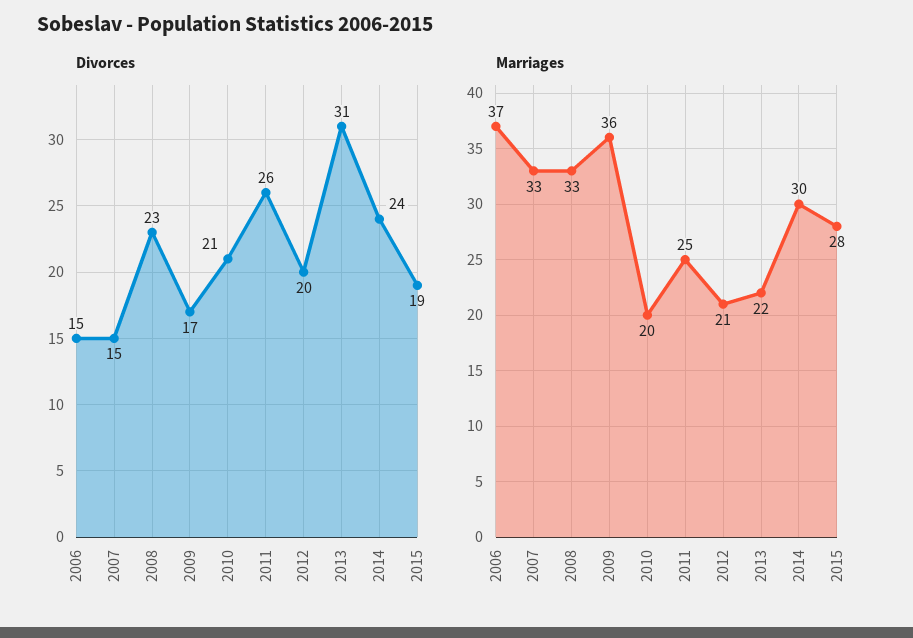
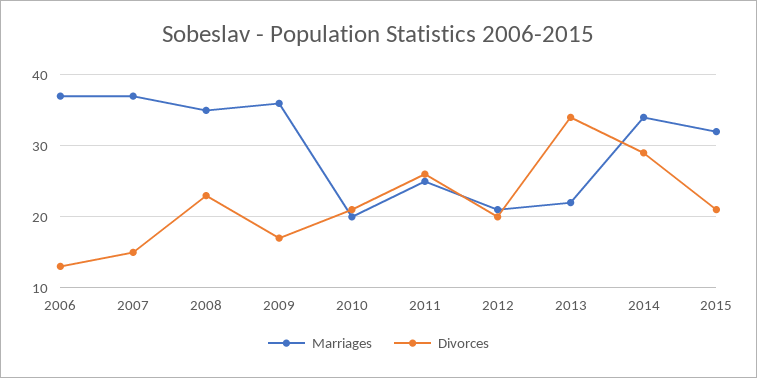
  {
    "Divorces": {
-     "2006": 15,
+     "2006": 13,
      "2007": 15,
      "2008": 23,
      "2009": 17,
      "2010": 21,
      "2011": 26,
      "2012": 20,
-     "2013": 31,
+     "2013": 34,
-     "2014": 24,
+     "2014": 29,
-     "2015": 19
+     "2015": 21
    },
    "Marriages": {
      "2006": 37,
-     "2007": 33,
+     "2007": 37,
-     "2008": 33,
+     "2008": 35,
      "2009": 36,
      "2010": 20,
      "2011": 25,
      "2012": 21,
      "2013": 22,
-     "2014": 30,
+     "2014": 34,
-     "2015": 28
+     "2015": 32
    }
  }

